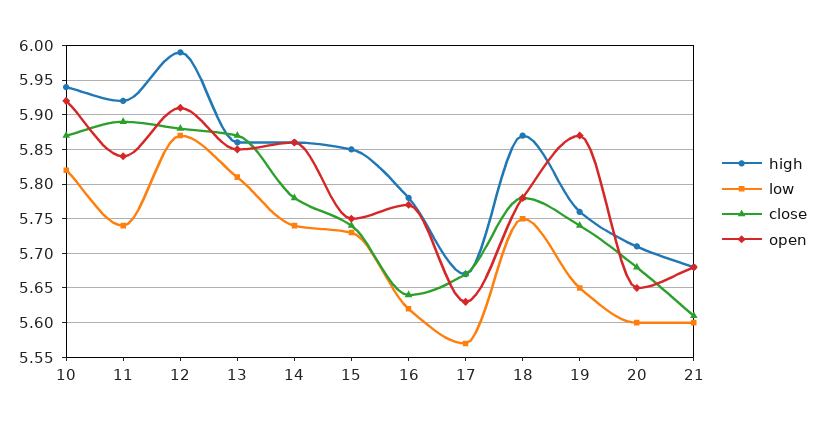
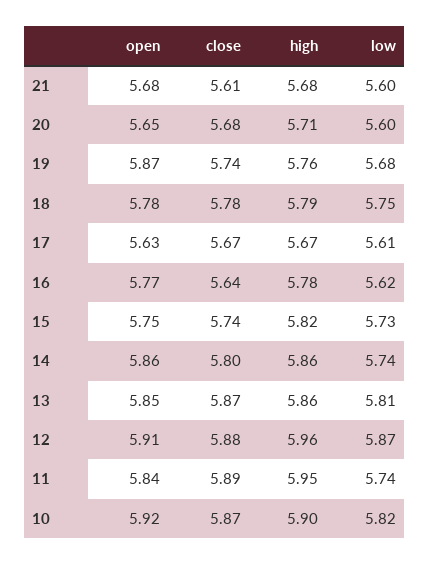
  {
    "high": {
-     "10": 5.94,
+     "10": 5.9,
-     "11": 5.92,
+     "11": 5.95,
-     "12": 5.99,
+     "12": 5.96,
      "13": 5.86,
      "14": 5.86,
-     "15": 5.85,
+     "15": 5.82,
      "16": 5.78,
      "17": 5.67,
-     "18": 5.87,
+     "18": 5.79,
      "19": 5.76,
      "20": 5.71,
      "21": 5.68
    },
    "low": {
      "10": 5.82,
      "11": 5.74,
      "12": 5.87,
      "13": 5.81,
      "14": 5.74,
      "15": 5.73,
      "16": 5.62,
-     "17": 5.57,
+     "17": 5.61,
      "18": 5.75,
-     "19": 5.65,
+     "19": 5.68,
      "20": 5.6,
      "21": 5.6
    },
    "close": {
      "10": 5.87,
      "11": 5.89,
      "12": 5.88,
      "13": 5.87,
-     "14": 5.78,
+     "14": 5.8,
      "15": 5.74,
      "16": 5.64,
      "17": 5.67,
      "18": 5.78,
      "19": 5.74,
      "20": 5.68,
      "21": 5.61
    },
    "open": {
      "10": 5.92,
      "11": 5.84,
      "12": 5.91,
      "13": 5.85,
      "14": 5.86,
      "15": 5.75,
      "16": 5.77,
      "17": 5.63,
      "18": 5.78,
      "19": 5.87,
      "20": 5.65,
      "21": 5.68
    }
  }

